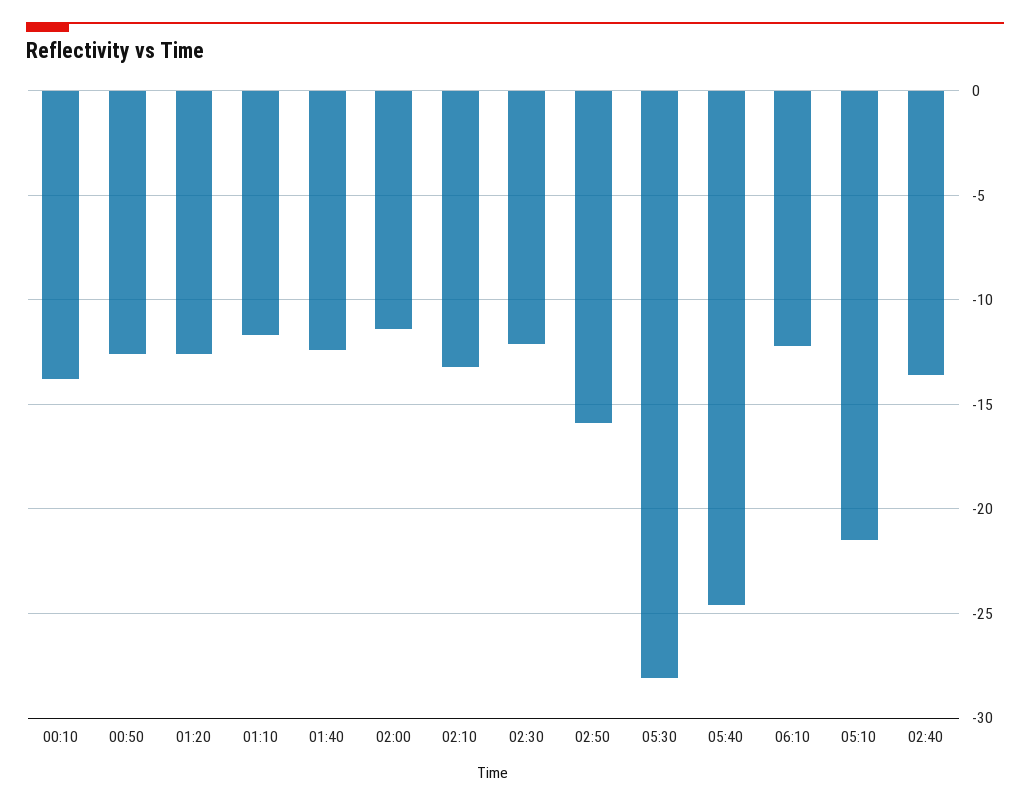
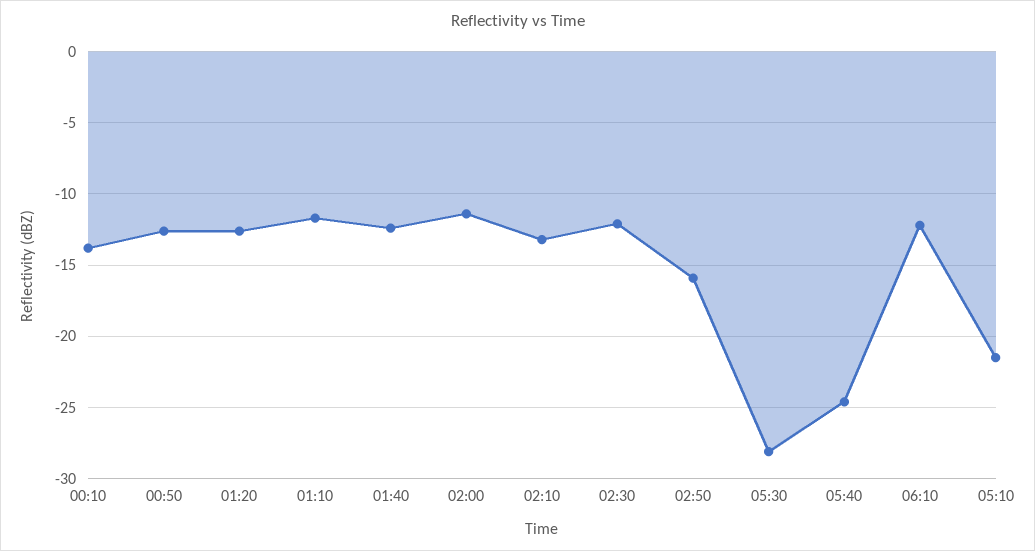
  {
    "00:10": -14,
    "00:50": -12.5,
    "01:20": -12.5,
    "01:10": -11.5,
    "01:40": -12.5,
    "02:00": -11.5,
    "02:10": -13,
    "02:30": -12,
    "02:50": -16,
    "05:30": -28,
    "05:40": -24.5,
    "06:10": -12,
-   "05:10": -21.5,
+   "05:10": -21.5
-   "02:40": -13.5
  }

